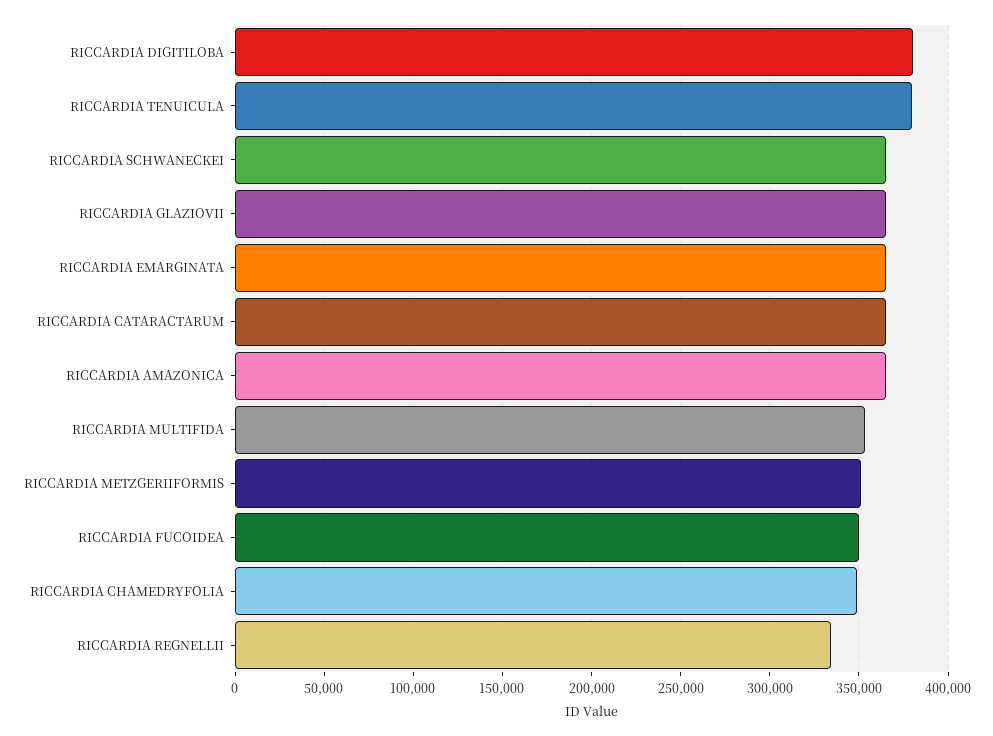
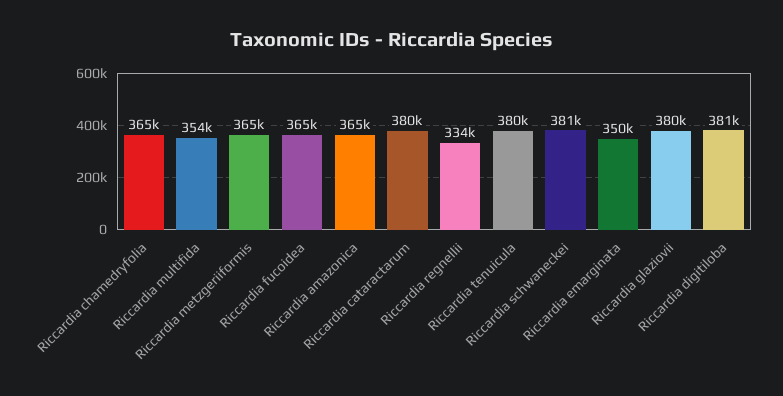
  {
    "RICCARDIA DIGITILOBA": 381000,
    "RICCARDIA TENUICULA": 380000,
-   "RICCARDIA SCHWANECKEI": 365000,
+   "RICCARDIA SCHWANECKEI": 381000,
-   "RICCARDIA GLAZIOVII": 365000,
+   "RICCARDIA GLAZIOVII": 380000,
-   "RICCARDIA EMARGINATA": 365000,
+   "RICCARDIA EMARGINATA": 350000,
-   "RICCARDIA CATARACTARUM": 365000,
+   "RICCARDIA CATARACTARUM": 380000,
    "RICCARDIA AMAZONICA": 365000,
    "RICCARDIA MULTIFIDA": 354000,
-   "RICCARDIA METZGERIIFORMIS": 350000,
+   "RICCARDIA METZGERIIFORMIS": 365000,
-   "RICCARDIA FUCOIDEA": 350000,
+   "RICCARDIA FUCOIDEA": 365000,
-   "RICCARDIA CHAMEDRYFOLIA": 350000,
+   "RICCARDIA CHAMEDRYFOLIA": 365000,
    "RICCARDIA REGNELLII": 334000
  }

